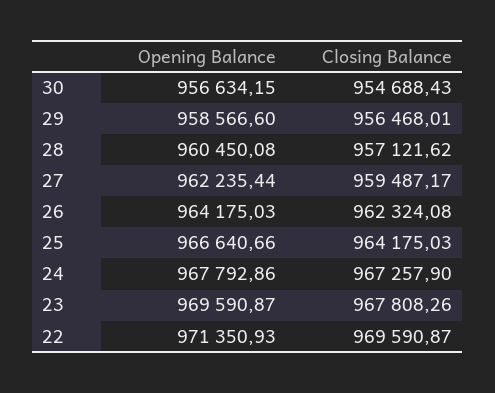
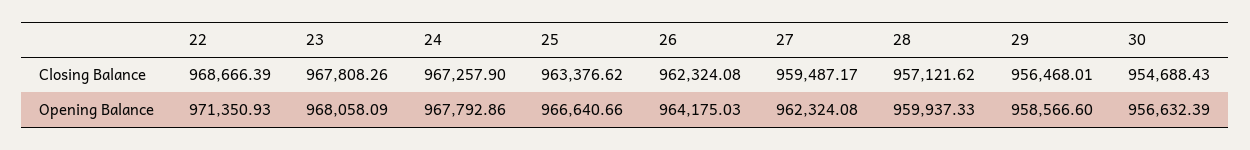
  {
    "Opening Balance": {
-     "30": 956634.15,
+     "30": 956632.39,
      "29": 958566.6,
-     "28": 960450.08,
+     "28": 959937.33,
-     "27": 962235.44,
+     "27": 962324.08,
      "26": 964175.03,
      "25": 966640.66,
      "24": 967792.86,
-     "23": 969590.87,
+     "23": 968058.09,
      "22": 971350.93
    },
    "Closing Balance": {
      "30": 954688.43,
      "29": 956468.01,
      "28": 957121.62,
      "27": 959487.17,
      "26": 962324.08,
-     "25": 964175.03,
+     "25": 963376.62,
      "24": 967257.9,
      "23": 967808.26,
-     "22": 969590.87
+     "22": 968666.39
    }
  }

